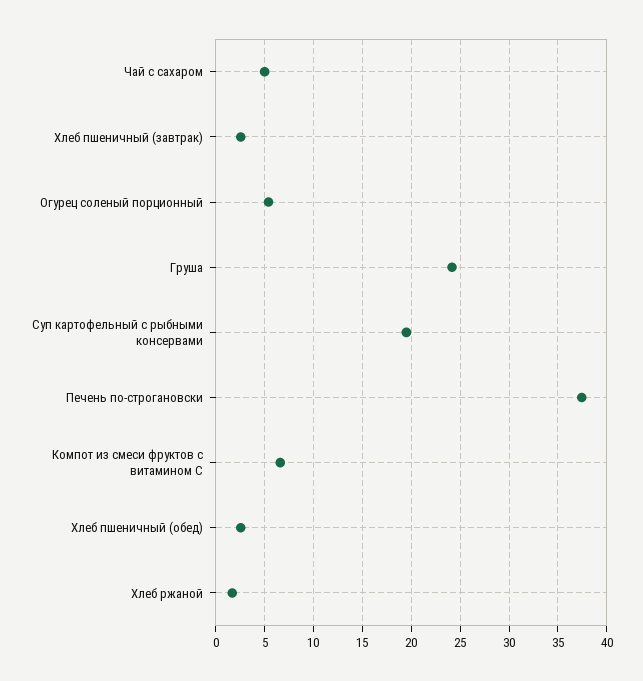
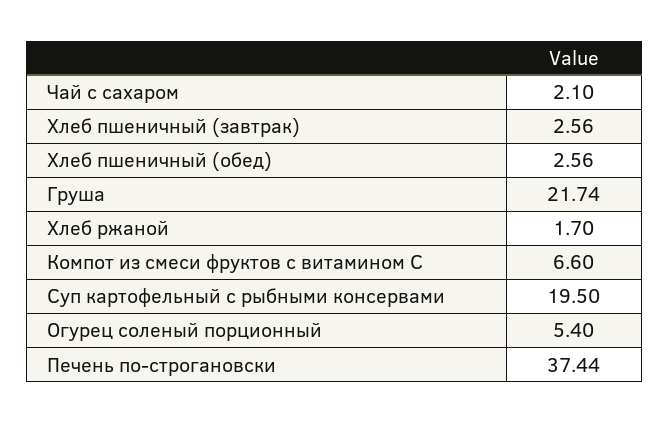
  {
-   "Чай с сахаром": 5,
+   "Чай с сахаром": 2.1,
    "Хлеб пшеничный (завтрак)": 2.56,
    "Огурец соленый порционный": 5.4,
-   "Груша": 24,
+   "Груша": 21.74,
    "Суп картофельный с рыбными консервами": 19.5,
    "Печень по-строгановски": 37.44,
    "Компот из смеси фруктов с витамином С": 6.6,
    "Хлеб пшеничный (обед)": 2.56,
    "Хлеб ржаной": 1.7
  }

